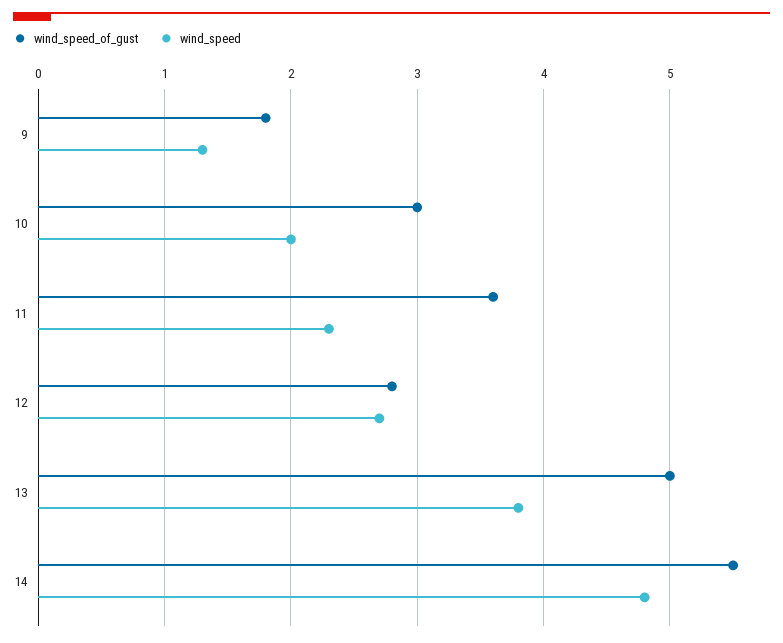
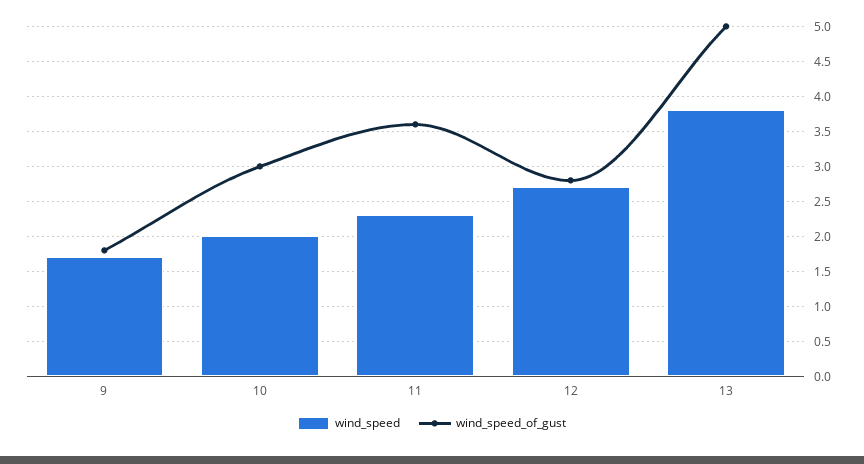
  {
    "wind_speed_of_gust": {
      "9": 1.8,
      "10": 3,
      "11": 3.6,
      "12": 2.8,
-     "13": 5,
+     "13": 5
-     "14": 5.5
    },
    "wind_speed": {
-     "9": 1.3,
+     "9": 1.7,
      "10": 2,
      "11": 2.3,
      "12": 2.7,
-     "13": 3.8,
+     "13": 3.8
-     "14": 4.8
    }
  }

